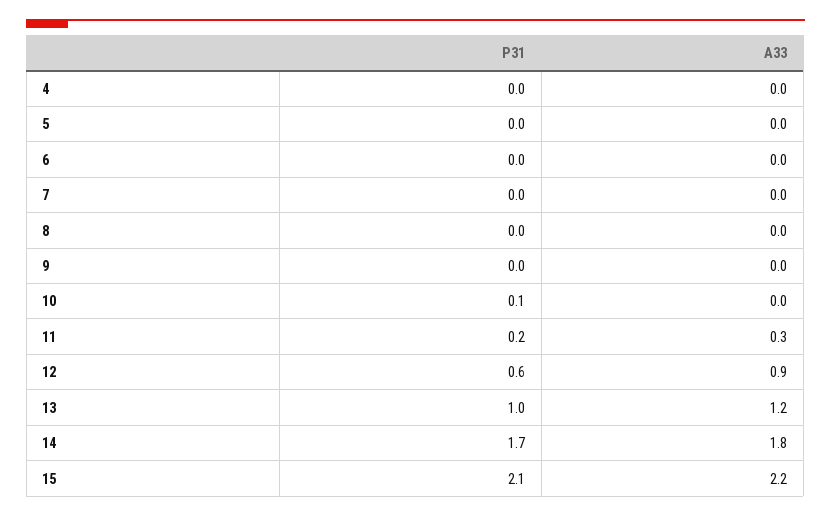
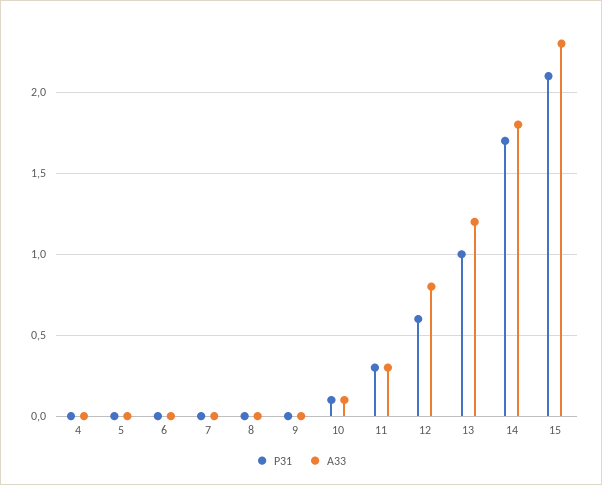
  {
    "P31": {
      "4": 0,
      "5": 0,
      "6": 0,
      "7": 0,
      "8": 0,
      "9": 0,
      "10": 0.1,
-     "11": 0.2,
+     "11": 0.3,
      "12": 0.6,
      "13": 1,
      "14": 1.7,
      "15": 2.1
    },
    "A33": {
      "4": 0,
      "5": 0,
      "6": 0,
      "7": 0,
      "8": 0,
      "9": 0,
-     "10": 0,
+     "10": 0.1,
      "11": 0.3,
-     "12": 0.9,
+     "12": 0.8,
      "13": 1.2,
      "14": 1.8,
-     "15": 2.2
+     "15": 2.3
    }
  }

